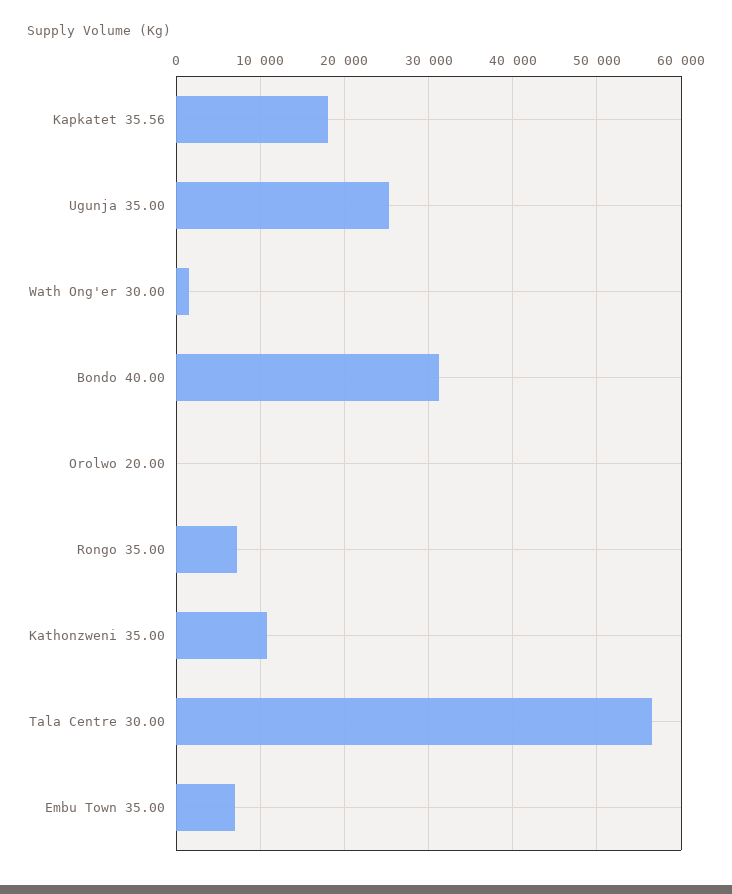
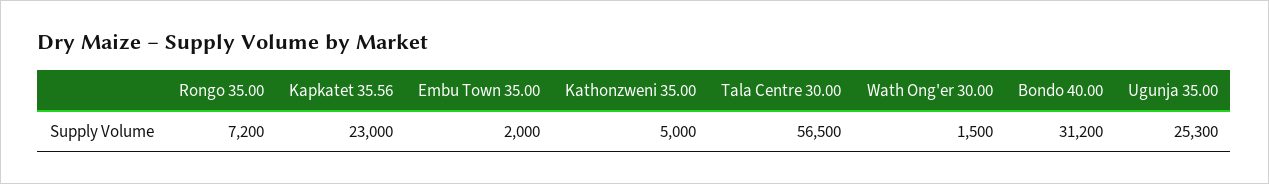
  {
-   "Kapkatet 35.56": 18000,
+   "Kapkatet 35.56": 23000,
    "Ugunja 35.00": 25300,
    "Wath Ong'er 30.00": 1500,
    "Bondo 40.00": 31200,
-   "Orolwo 20.00": 0,
    "Rongo 35.00": 7200,
-   "Kathonzweni 35.00": 11000,
+   "Kathonzweni 35.00": 5000,
    "Tala Centre 30.00": 56500,
-   "Embu Town 35.00": 7000
+   "Embu Town 35.00": 2000
  }

